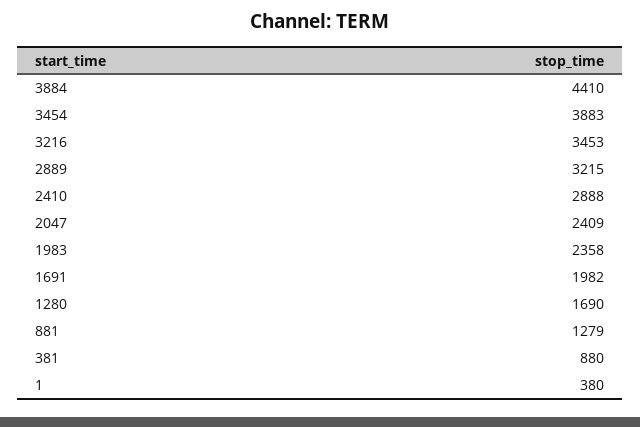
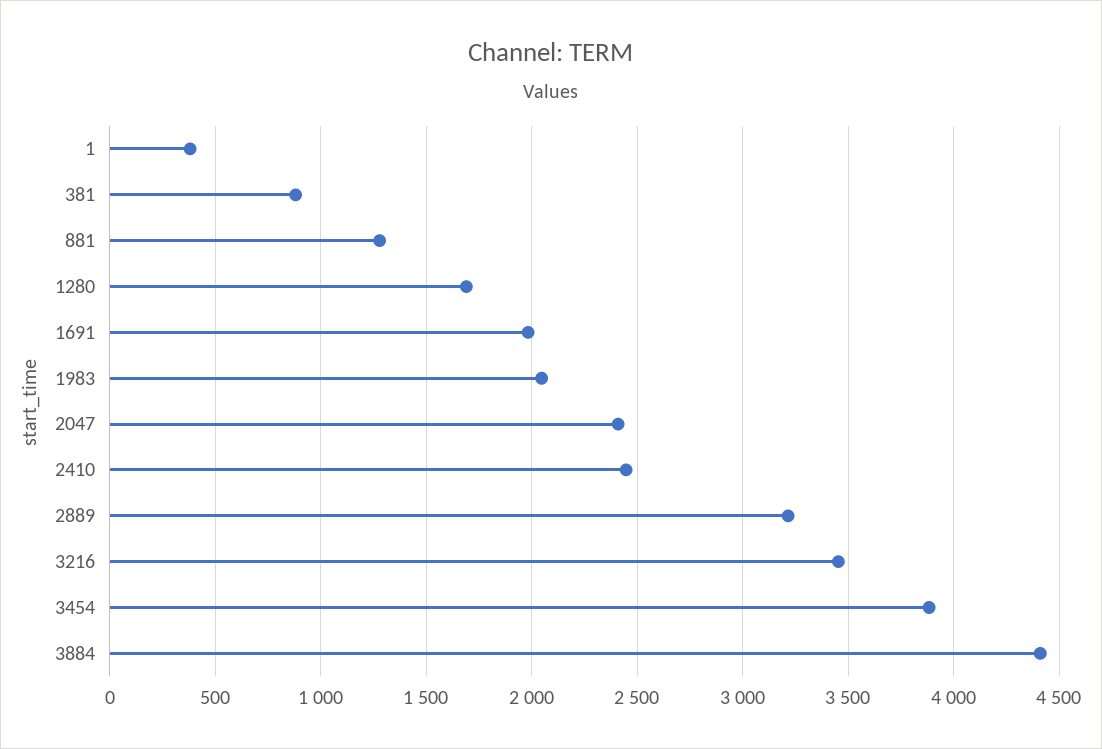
  {
    "3884": 4410,
    "3454": 3883,
    "3216": 3453,
    "2889": 3215,
-   "2410": 2888,
+   "2410": 2450,
    "2047": 2409,
-   "1983": 2358,
+   "1983": 2050,
    "1691": 1982,
    "1280": 1690,
    "881": 1279,
    "381": 880,
    "1": 380
  }

